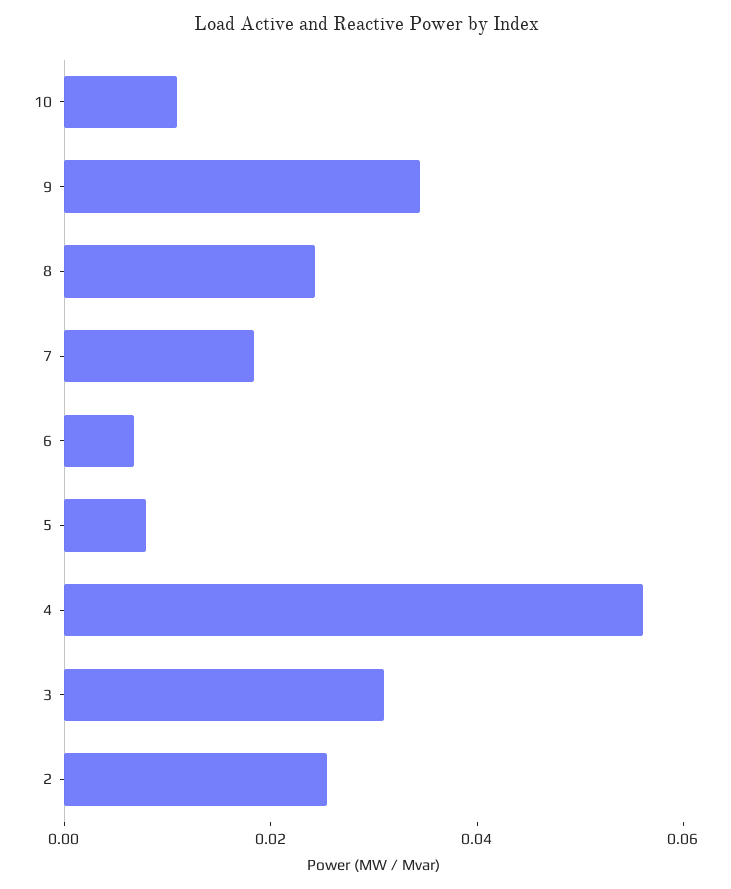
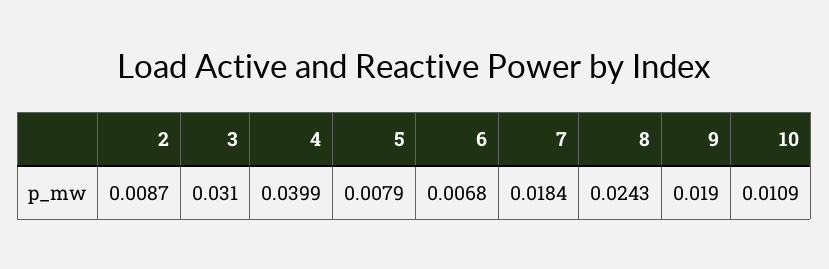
  {
    "10": 0.0109,
-   "9": 0.035,
+   "9": 0.019,
    "8": 0.0243,
    "7": 0.0184,
    "6": 0.0068,
    "5": 0.0079,
-   "4": 0.055,
+   "4": 0.0399,
    "3": 0.031,
-   "2": 0.025
+   "2": 0.0087
  }

